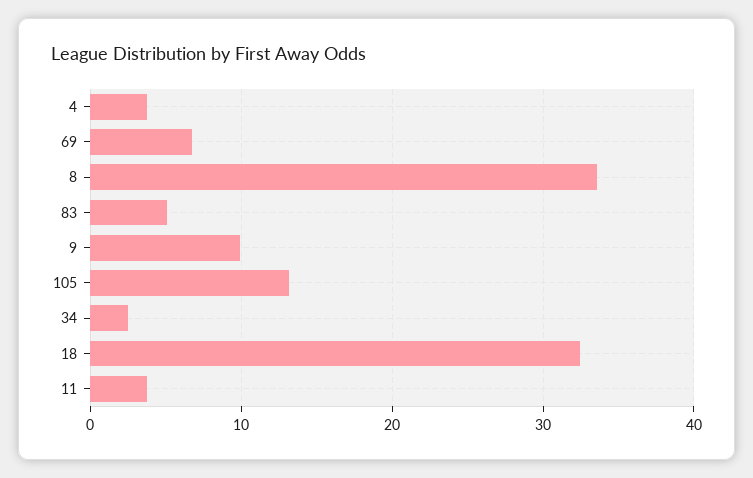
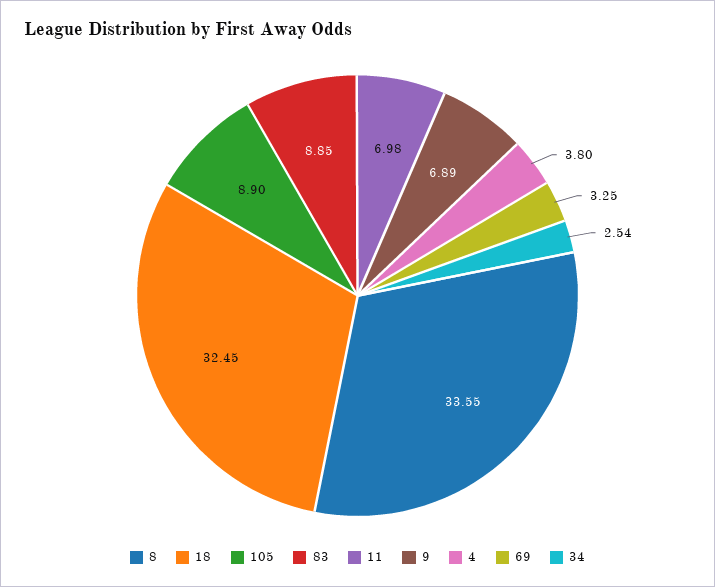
  {
    "4": 3.8,
-   "69": 7,
+   "69": 3.25,
    "8": 33.55,
-   "83": 5,
+   "83": 8.85,
-   "9": 10,
+   "9": 6.89,
-   "105": 13,
+   "105": 8.9,
    "34": 2.54,
    "18": 32.45,
-   "11": 4
+   "11": 6.98
  }

